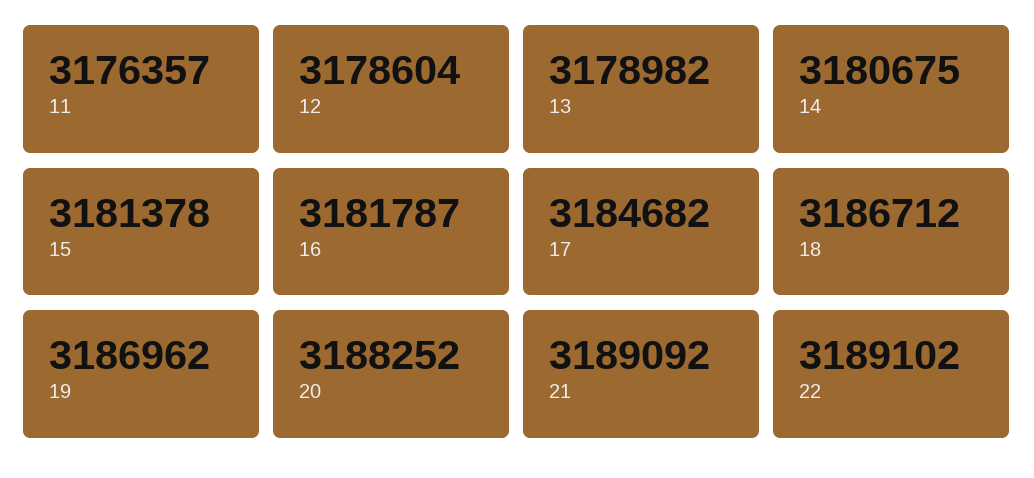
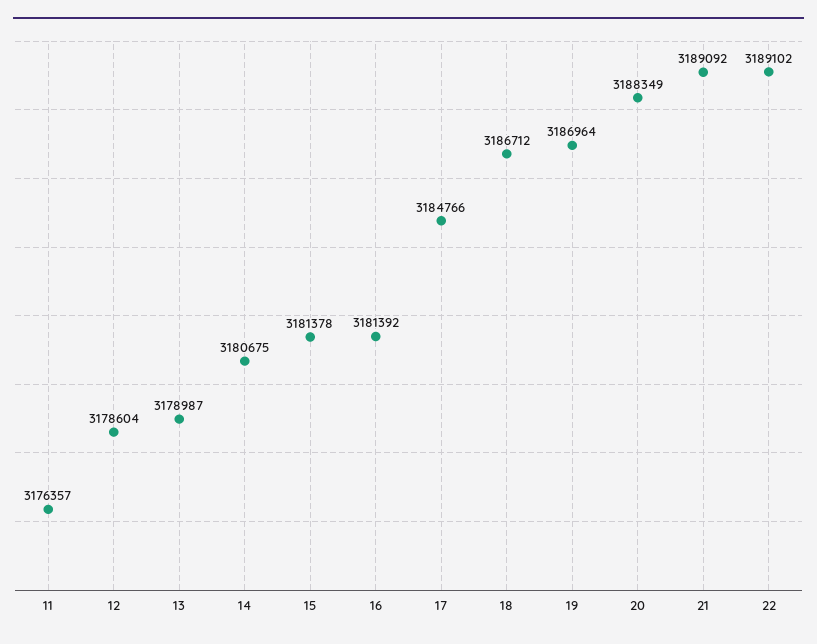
  {
    "11": 3176357,
    "12": 3178604,
-   "13": 3178982,
+   "13": 3178987,
    "14": 3180675,
    "15": 3181378,
-   "16": 3181787,
+   "16": 3181392,
-   "17": 3184682,
+   "17": 3184766,
    "18": 3186712,
-   "19": 3186962,
+   "19": 3186964,
-   "20": 3188252,
+   "20": 3188349,
    "21": 3189092,
    "22": 3189102
  }

